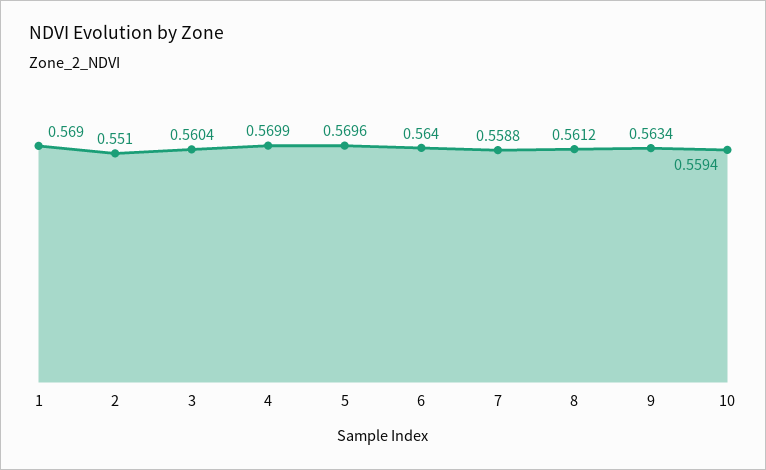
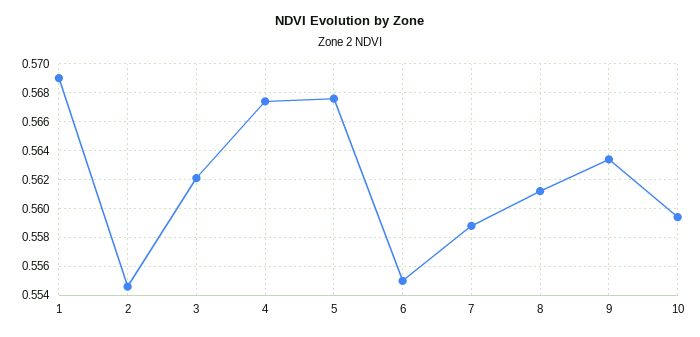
  {
    "1": 0.569,
-   "2": 0.551,
+   "2": 0.5545,
-   "3": 0.5604,
+   "3": 0.562,
-   "4": 0.5699,
+   "4": 0.5675,
-   "5": 0.5696,
+   "5": 0.5675,
-   "6": 0.564,
+   "6": 0.555,
    "7": 0.5588,
    "8": 0.5612,
    "9": 0.5634,
    "10": 0.5594
  }

